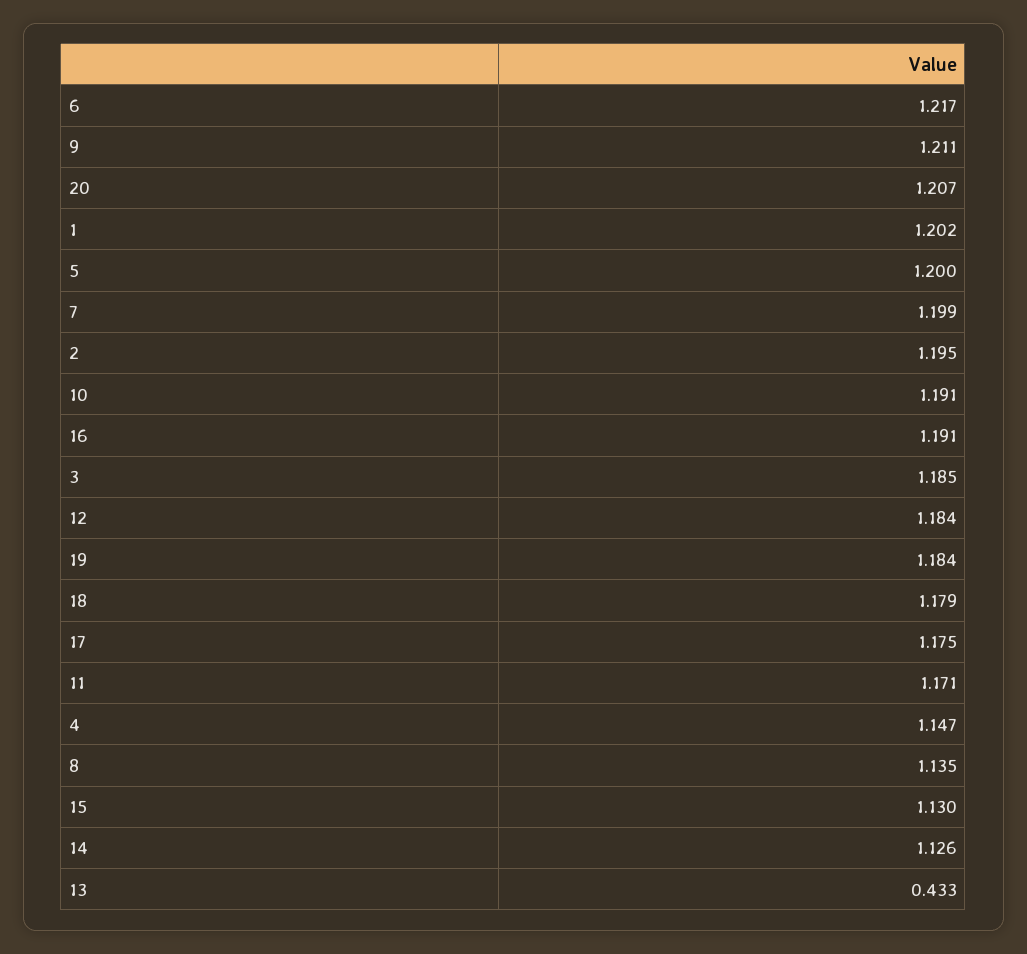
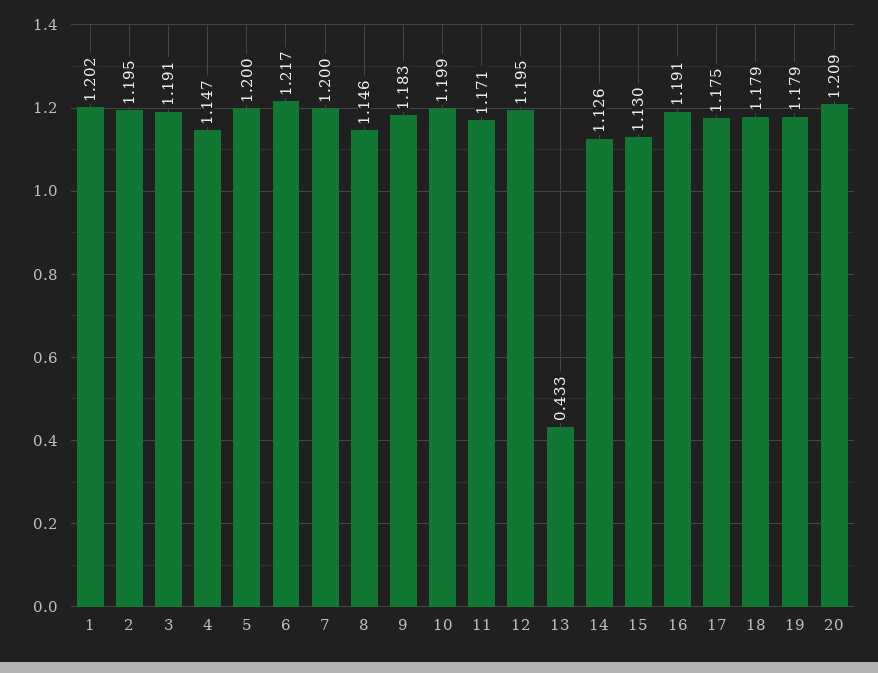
  {
    "6": 1.217,
-   "9": 1.211,
+   "9": 1.183,
-   "20": 1.207,
+   "20": 1.209,
    "1": 1.202,
    "5": 1.2,
-   "7": 1.199,
+   "7": 1.2,
    "2": 1.195,
-   "10": 1.191,
+   "10": 1.199,
    "16": 1.191,
-   "3": 1.185,
+   "3": 1.191,
-   "12": 1.184,
+   "12": 1.195,
-   "19": 1.184,
+   "19": 1.179,
    "18": 1.179,
    "17": 1.175,
    "11": 1.171,
    "4": 1.147,
-   "8": 1.135,
+   "8": 1.146,
    "15": 1.13,
    "14": 1.126,
    "13": 0.433
  }

